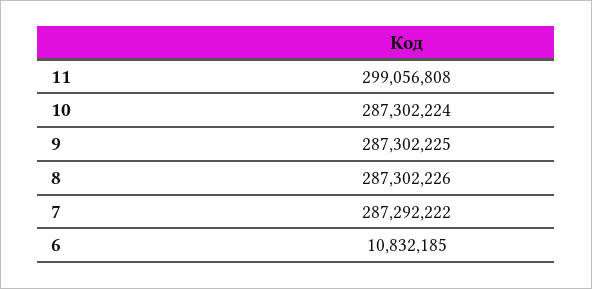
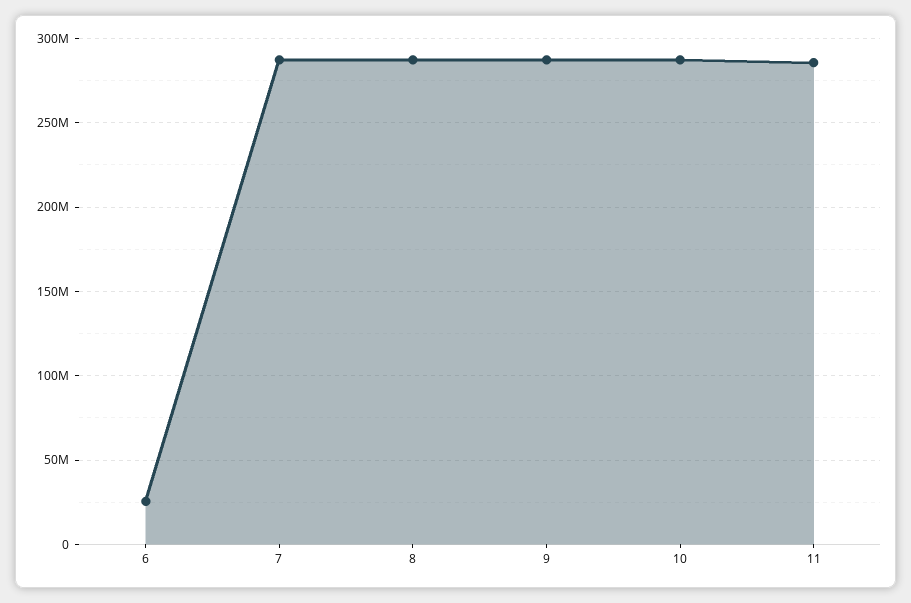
  {
-   "11": 299056808,
+   "11": 285000000,
    "10": 287302224,
    "9": 287302225,
    "8": 287302226,
    "7": 287292222,
-   "6": 10832185
+   "6": 25000000
  }

